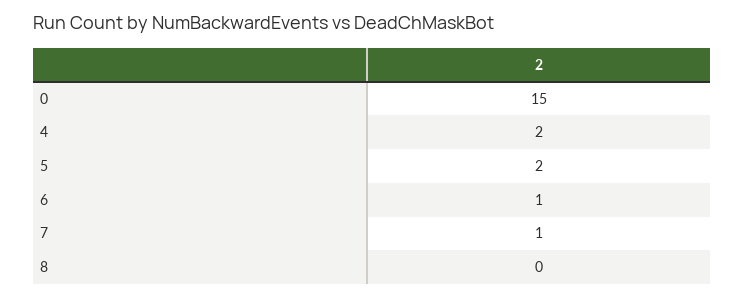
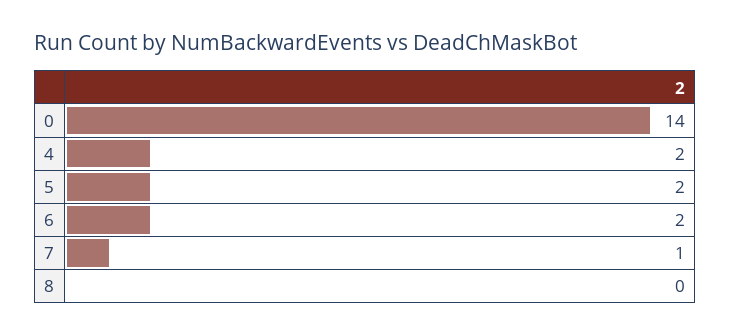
  {
-   "0": 15,
+   "0": 14,
    "4": 2,
    "5": 2,
-   "6": 1,
+   "6": 2,
    "7": 1,
    "8": 0
  }

